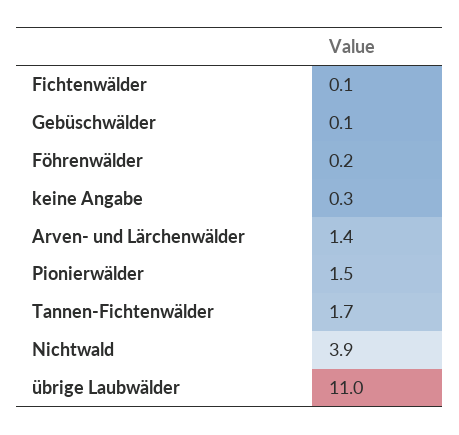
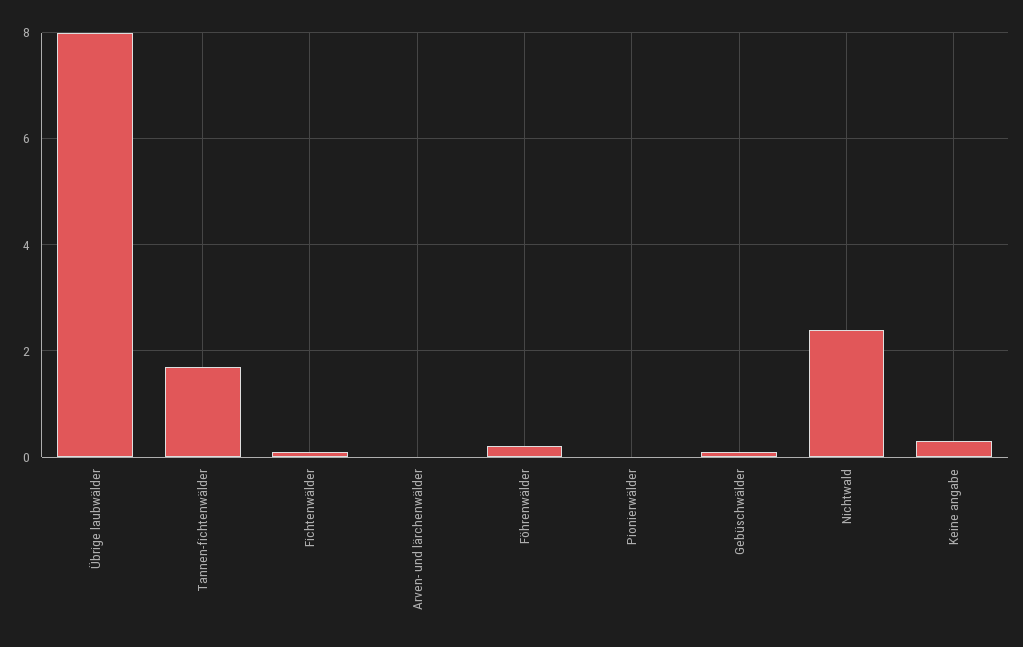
  {
    "Fichtenwälder": 0.1,
    "Gebüschwälder": 0.1,
    "Föhrenwälder": 0.2,
    "keine Angabe": 0.3,
-   "Arven- und Lärchenwälder": 1.4,
+   "Arven- und Lärchenwälder": 0,
-   "Pionierwälder": 1.5,
+   "Pionierwälder": 0,
    "Tannen-Fichtenwälder": 1.7,
-   "Nichtwald": 3.9,
+   "Nichtwald": 2.5,
-   "übrige Laubwälder": 11
+   "übrige Laubwälder": 8
  }

